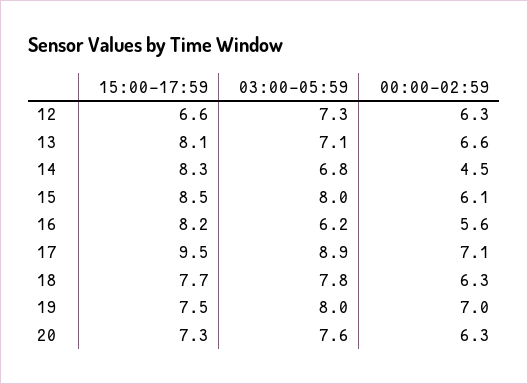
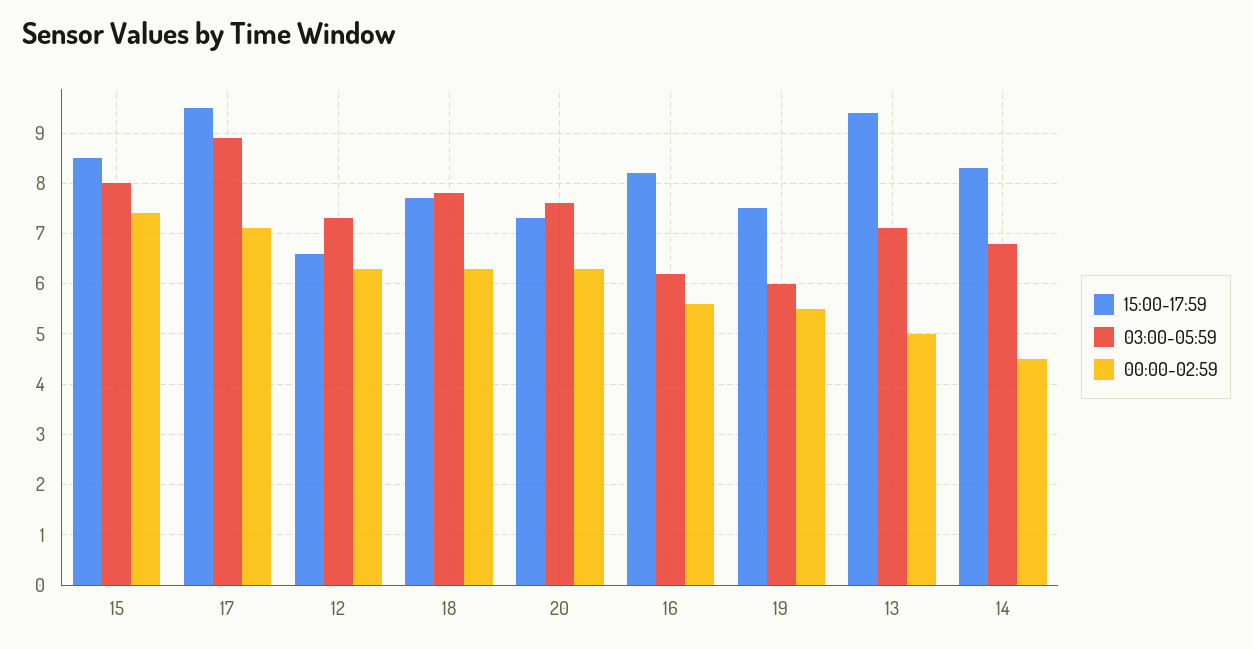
  {
    "15:00-17:59": {
      "12": 6.6,
-     "13": 8.1,
+     "13": 9.5,
      "14": 8.3,
      "15": 8.5,
      "16": 8.2,
      "17": 9.5,
      "18": 7.7,
      "19": 7.5,
      "20": 7.3
    },
    "03:00-05:59": {
      "12": 7.3,
      "13": 7.1,
      "14": 6.8,
      "15": 8,
      "16": 6.2,
      "17": 8.9,
      "18": 7.8,
-     "19": 8,
+     "19": 6,
      "20": 7.6
    },
    "00:00-02:59": {
      "12": 6.3,
-     "13": 6.6,
+     "13": 5,
      "14": 4.5,
-     "15": 6.1,
+     "15": 7.5,
      "16": 5.6,
      "17": 7.1,
      "18": 6.3,
-     "19": 7,
+     "19": 5.5,
      "20": 6.3
    }
  }

